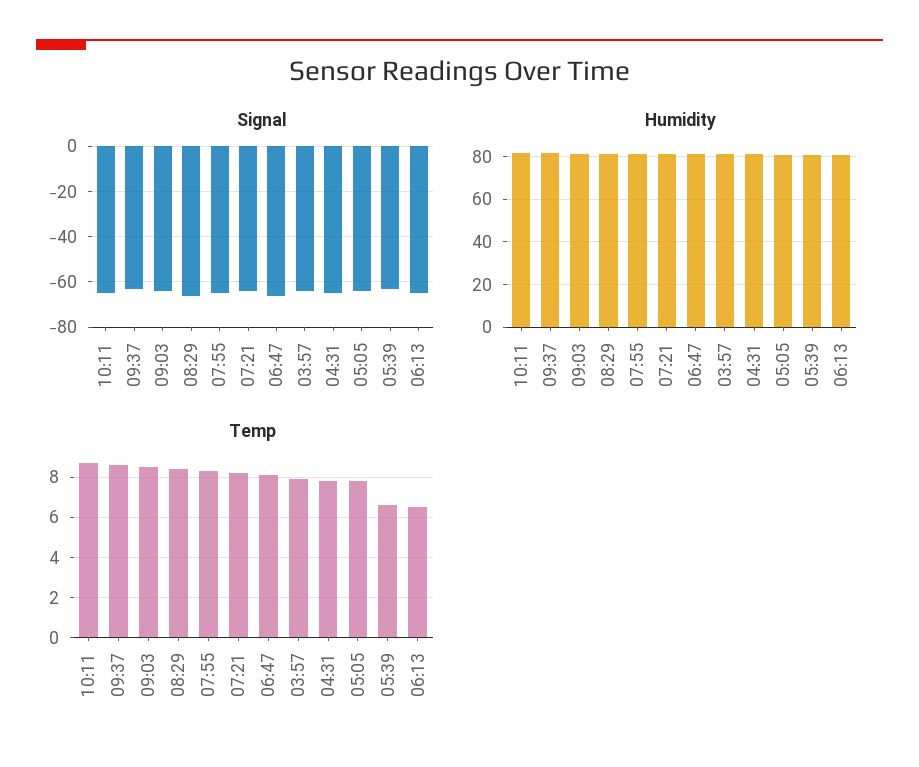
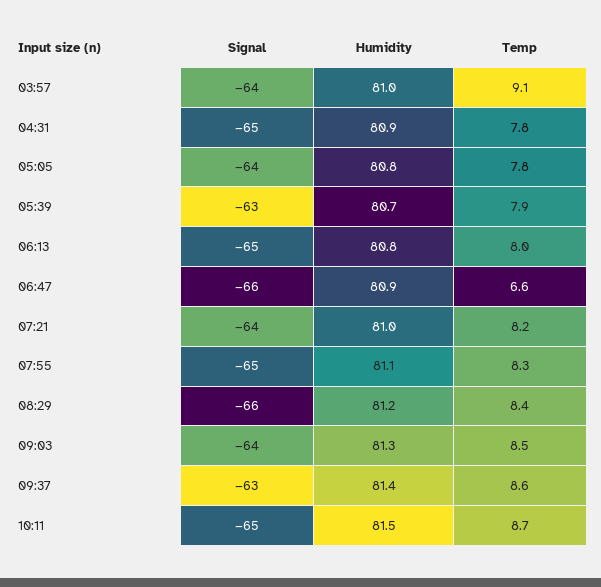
  {
    "Signal": {
      "10:11": -65,
      "09:37": -63,
      "09:03": -64,
      "08:29": -66,
      "07:55": -65,
      "07:21": -64,
      "06:47": -66,
      "03:57": -64,
      "04:31": -65,
      "05:05": -64,
      "05:39": -63,
      "06:13": -65
    },
    "Humidity": {
      "10:11": 81.5,
      "09:37": 81.4,
      "09:03": 81.3,
      "08:29": 81.2,
      "07:55": 81.1,
      "07:21": 81,
      "06:47": 80.9,
      "03:57": 81,
      "04:31": 80.9,
      "05:05": 80.8,
      "05:39": 80.7,
      "06:13": 80.8
    },
    "Temp": {
      "10:11": 8.7,
      "09:37": 8.6,
      "09:03": 8.5,
      "08:29": 8.4,
      "07:55": 8.3,
      "07:21": 8.2,
-     "06:47": 8,
+     "06:47": 6.6,
-     "03:57": 8,
+     "03:57": 9.1,
      "04:31": 7.8,
      "05:05": 7.8,
-     "05:39": 6.5,
+     "05:39": 7.9,
-     "06:13": 6.5
+     "06:13": 8
    }
  }

